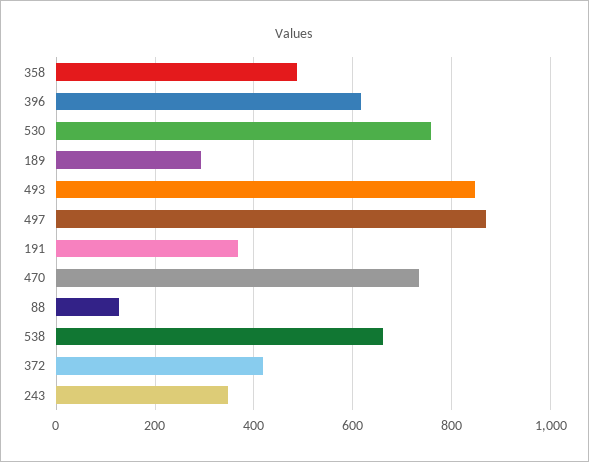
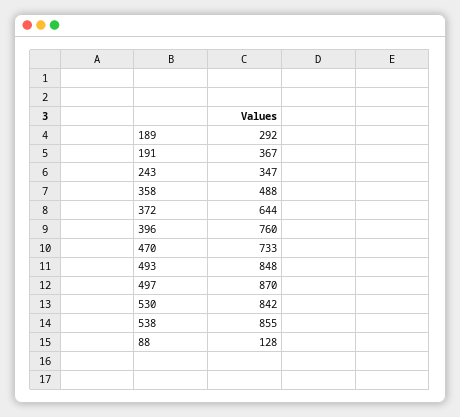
  {
    "358": 488,
-   "396": 620,
+   "396": 760,
-   "530": 760,
+   "530": 842,
    "189": 292,
    "493": 848,
    "497": 870,
    "191": 367,
    "470": 733,
    "88": 128,
-   "538": 660,
+   "538": 855,
-   "372": 420,
+   "372": 644,
    "243": 347
  }

